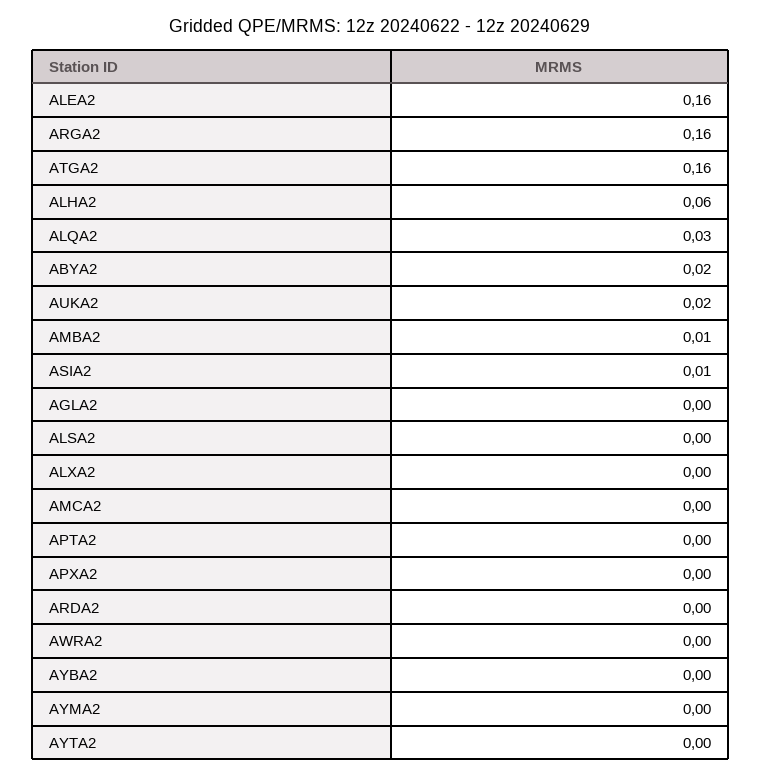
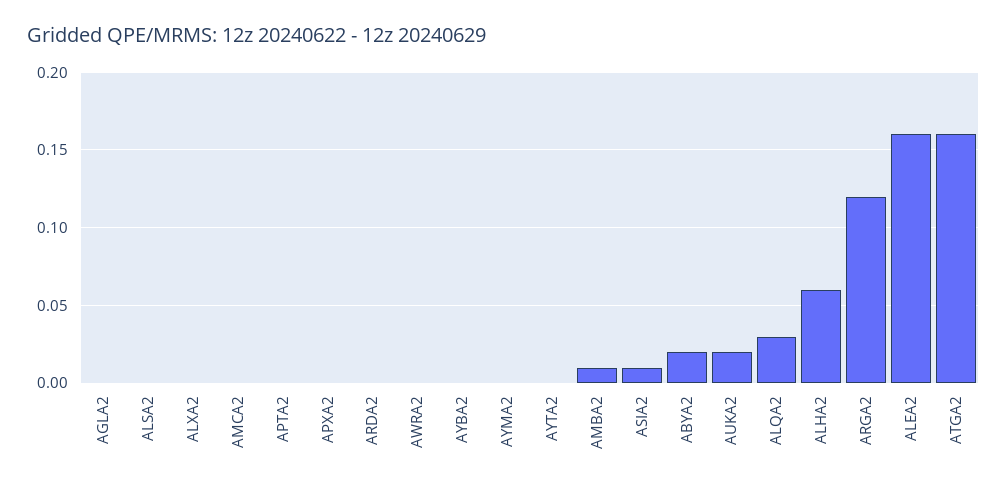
  {
    "ALEA2": 0.16,
-   "ARGA2": 0.16,
+   "ARGA2": 0.12,
    "ATGA2": 0.16,
    "ALHA2": 0.06,
    "ALQA2": 0.03,
    "ABYA2": 0.02,
    "AUKA2": 0.02,
    "AMBA2": 0.01,
    "ASIA2": 0.01,
    "AGLA2": 0,
    "ALSA2": 0,
    "ALXA2": 0,
    "AMCA2": 0,
    "APTA2": 0,
    "APXA2": 0,
    "ARDA2": 0,
    "AWRA2": 0,
    "AYBA2": 0,
    "AYMA2": 0,
    "AYTA2": 0
  }

